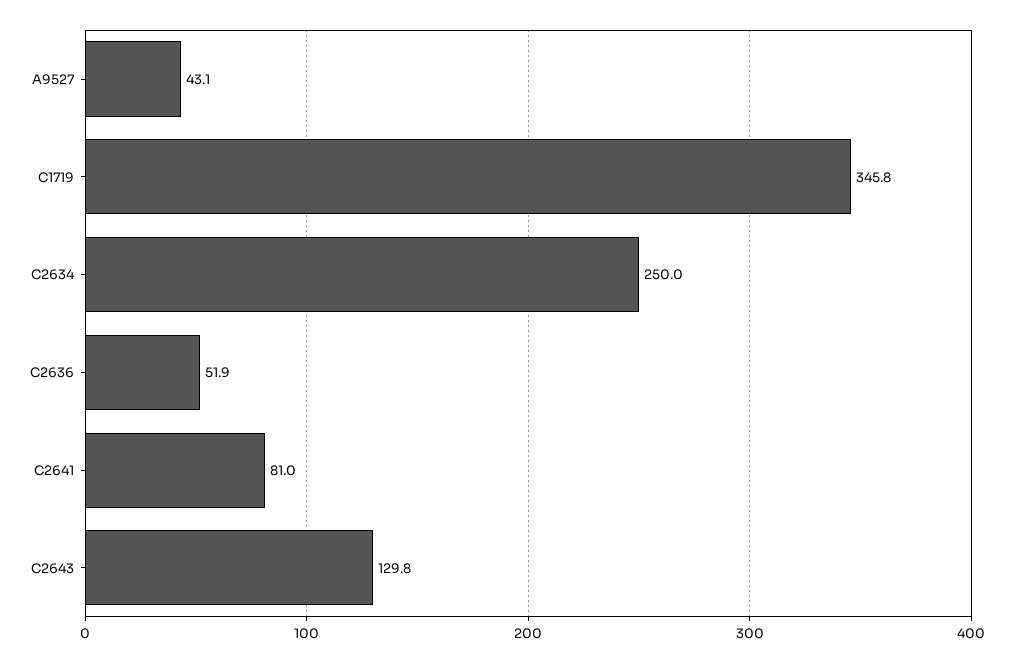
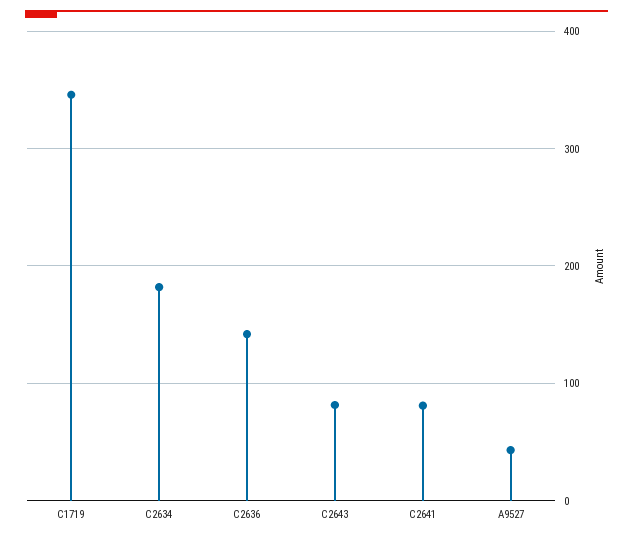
  {
    "A9527": 43.1,
    "C1719": 345.8,
-   "C2634": 250,
+   "C2634": 180,
-   "C2636": 51.9,
+   "C2636": 140,
    "C2641": 81,
-   "C2643": 129.8
+   "C2643": 80
  }

